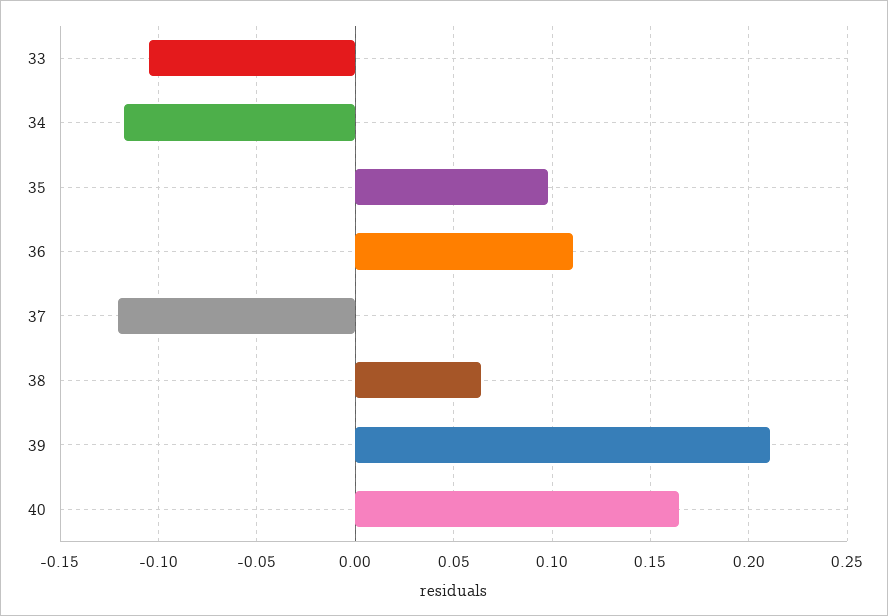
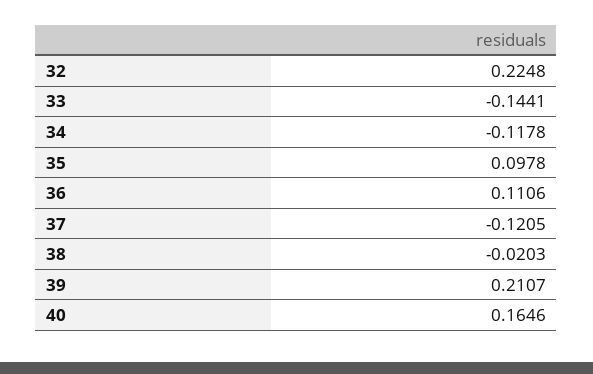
  {
-   "33": -0.105,
+   "33": -0.1441,
    "34": -0.1178,
    "35": 0.0978,
    "36": 0.1106,
    "37": -0.1205,
-   "38": 0.065,
+   "38": -0.0203,
    "39": 0.2107,
-   "40": 0.1646
+   "40": 0.1646,
+   "32": 0.2248
  }

